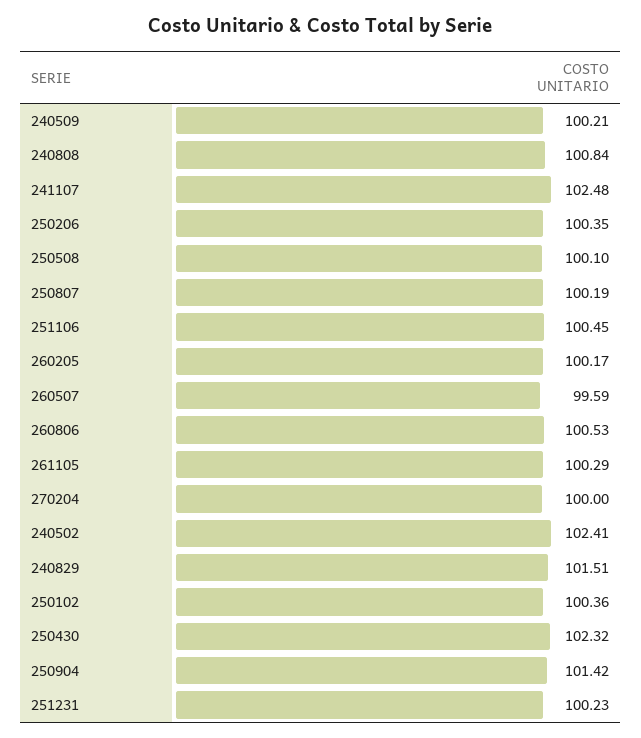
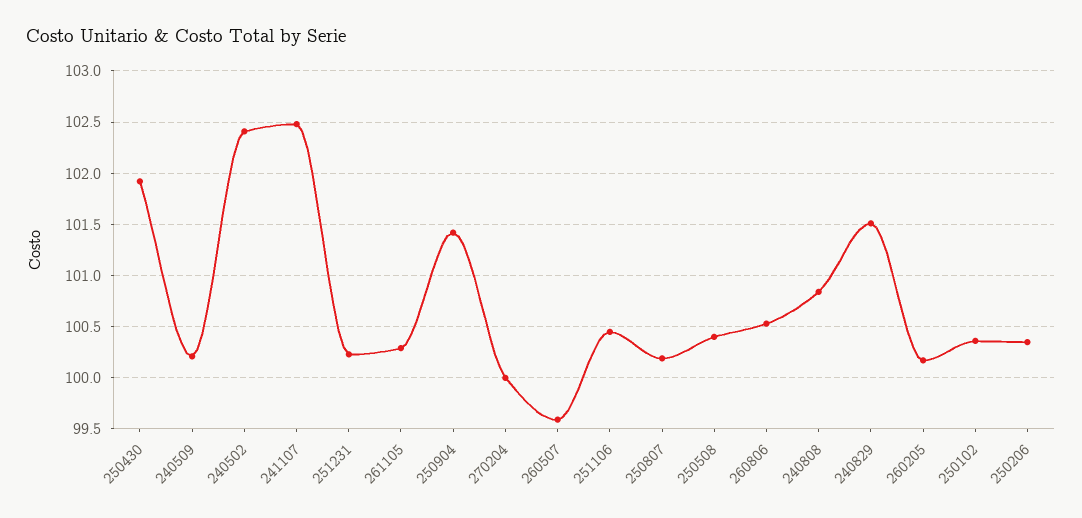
  {
    "240509": 100.21,
    "240808": 100.84,
    "241107": 102.48,
    "250206": 100.35,
-   "250508": 100.1,
+   "250508": 100.4,
    "250807": 100.19,
    "251106": 100.45,
    "260205": 100.17,
    "260507": 99.59,
    "260806": 100.53,
    "261105": 100.29,
    "270204": 100,
    "240502": 102.41,
    "240829": 101.51,
    "250102": 100.36,
-   "250430": 102.32,
+   "250430": 101.9,
    "250904": 101.42,
    "251231": 100.23
  }

